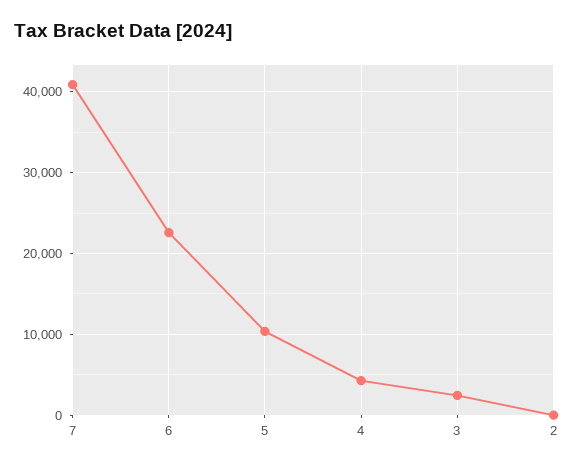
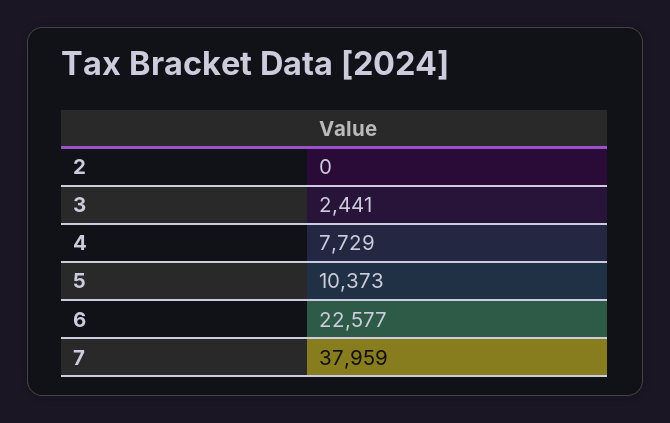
  {
-   "7": 41000,
+   "7": 37959,
    "6": 22577,
    "5": 10373,
-   "4": 4000,
+   "4": 7729,
    "3": 2441,
    "2": 0
  }

